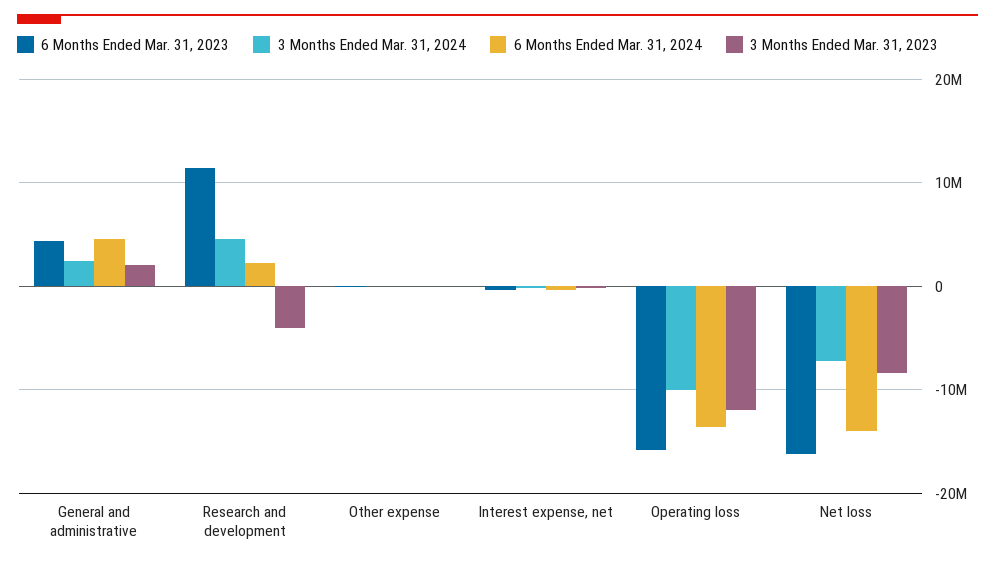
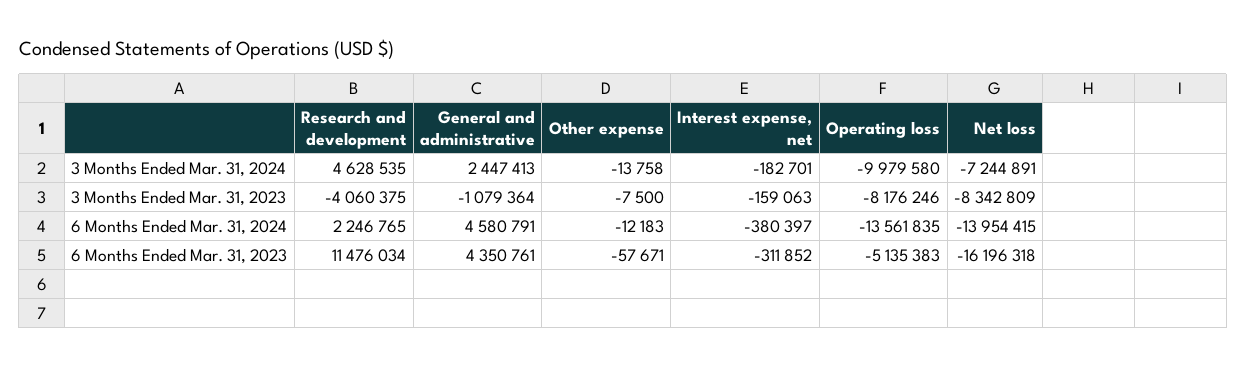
  {
    "6 Months Ended Mar. 31, 2023": {
      "General and administrative": 4350761,
      "Research and development": 11476034,
      "Other expense": -57671,
      "Interest expense, net": -311852,
-     "Operating loss": -16000000,
+     "Operating loss": -5135383,
      "Net loss": -16196318
    },
    "3 Months Ended Mar. 31, 2024": {
      "General and administrative": 2447413,
      "Research and development": 4628535,
      "Other expense": -13758,
      "Interest expense, net": -182701,
      "Operating loss": -9979580,
      "Net loss": -7244891
    },
    "6 Months Ended Mar. 31, 2024": {
      "General and administrative": 4580791,
      "Research and development": 2246765,
      "Other expense": -12183,
      "Interest expense, net": -380397,
      "Operating loss": -13561835,
      "Net loss": -13954415
    },
    "3 Months Ended Mar. 31, 2023": {
-     "General and administrative": 2000000,
+     "General and administrative": -1079364,
      "Research and development": -4060375,
      "Other expense": -7500,
      "Interest expense, net": -159063,
-     "Operating loss": -12000000,
+     "Operating loss": -8176246,
      "Net loss": -8342809
    }
  }

